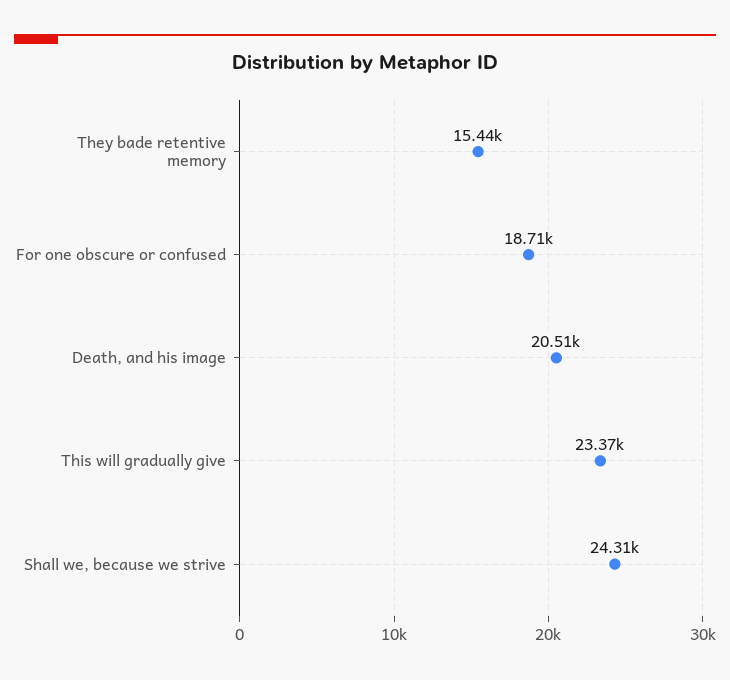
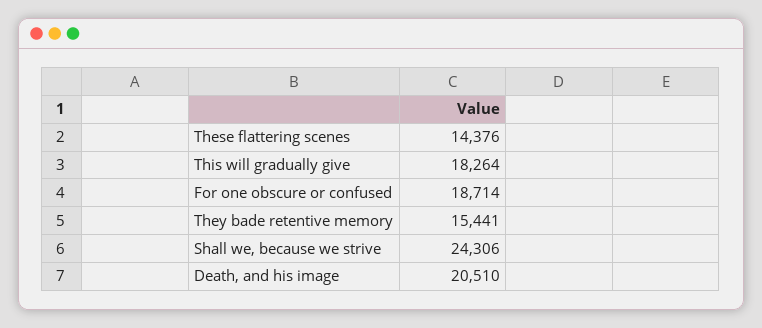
  {
    "They bade retentive memory": 15441,
    "For one obscure or confused": 18714,
    "Death, and his image": 20510,
-   "This will gradually give": 23370,
+   "This will gradually give": 18264,
-   "Shall we, because we strive": 24306
+   "Shall we, because we strive": 24306,
+   "These flattering scenes": 14376
  }

